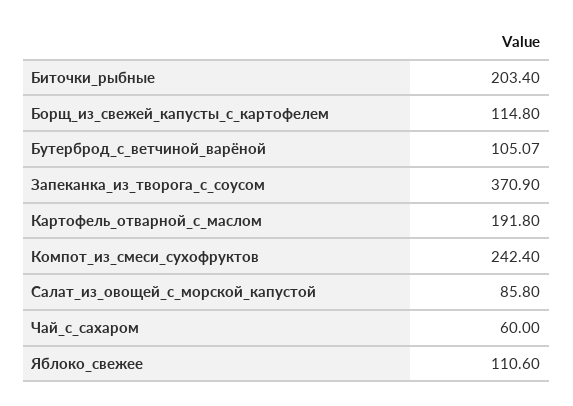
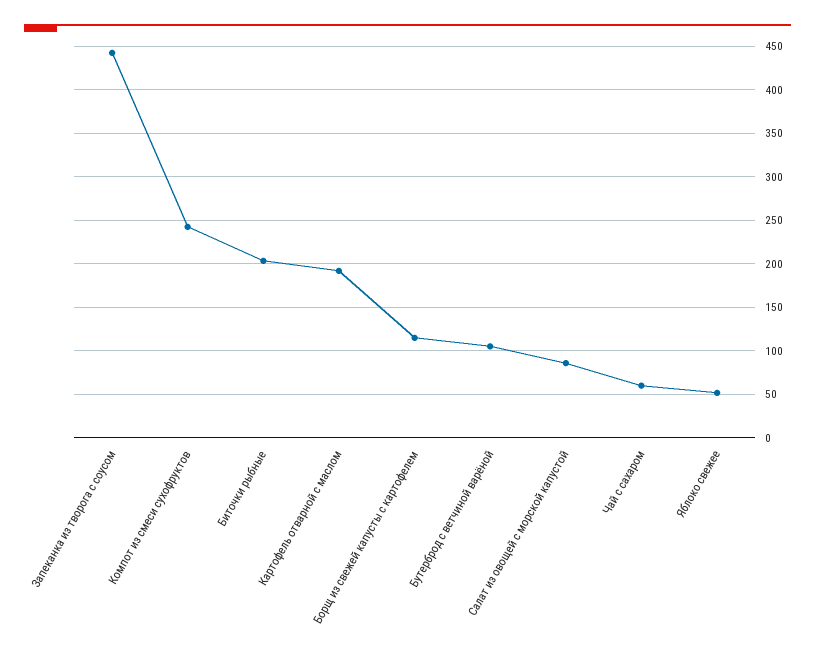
  {
    "Биточки_рыбные": 203.4,
    "Борщ_из_свежей_капусты_с_картофелем": 114.8,
    "Бутерброд_с_ветчиной_варёной": 105.07,
-   "Запеканка_из_творога_с_соусом": 370.9,
+   "Запеканка_из_творога_с_соусом": 440,
    "Картофель_отварной_с_маслом": 191.8,
    "Компот_из_смеси_сухофруктов": 242.4,
    "Салат_из_овощей_с_морской_капустой": 85.8,
    "Чай_с_сахаром": 60,
-   "Яблоко_свежее": 110.6
+   "Яблоко_свежее": 50
  }

